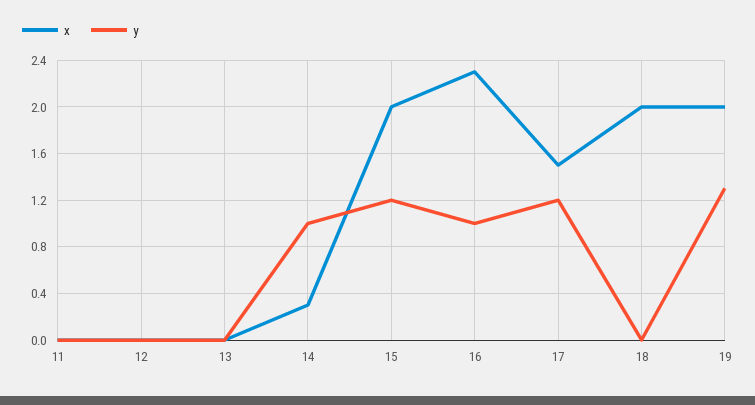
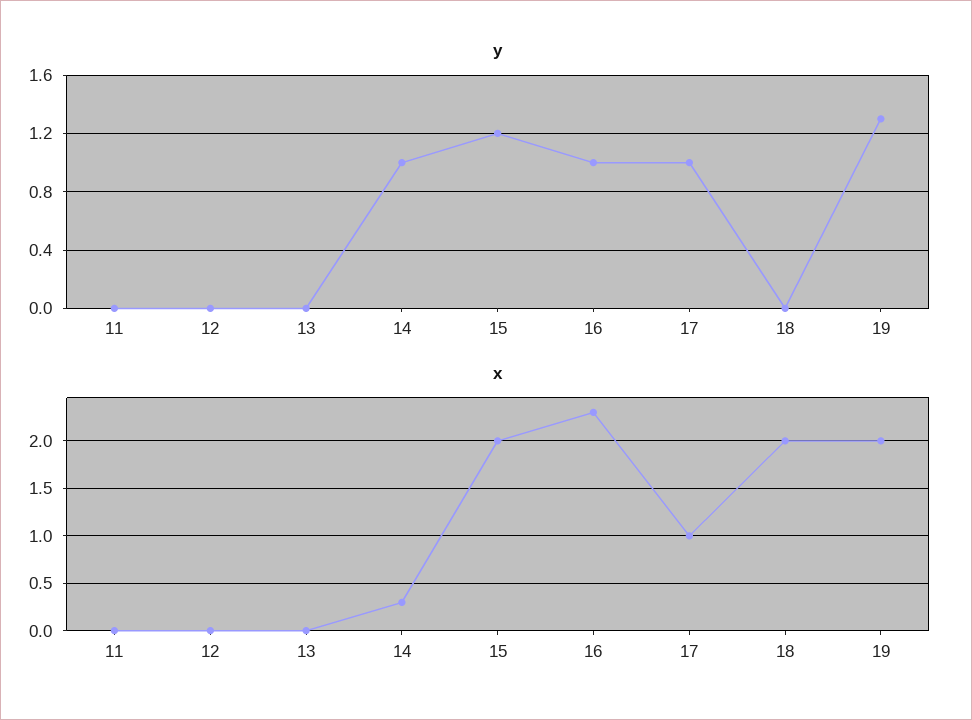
  {
    "x": {
      "11": 0,
      "12": 0,
      "13": 0,
      "14": 0.3,
      "15": 2,
      "16": 2.3,
-     "17": 1.5,
+     "17": 1,
      "18": 2,
      "19": 2
    },
    "y": {
      "11": 0,
      "12": 0,
      "13": 0,
      "14": 1,
      "15": 1.2,
      "16": 1,
-     "17": 1.2,
+     "17": 1,
      "18": 0,
      "19": 1.3
    }
  }

